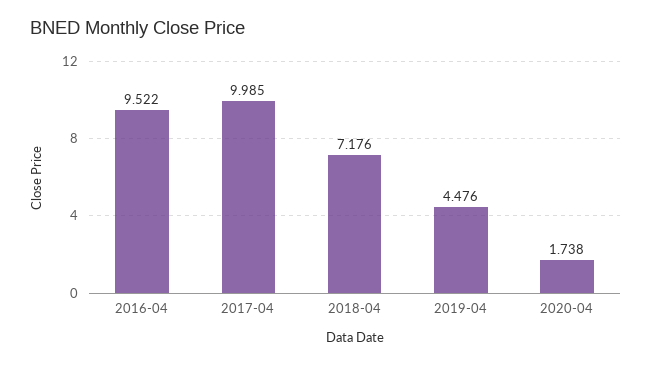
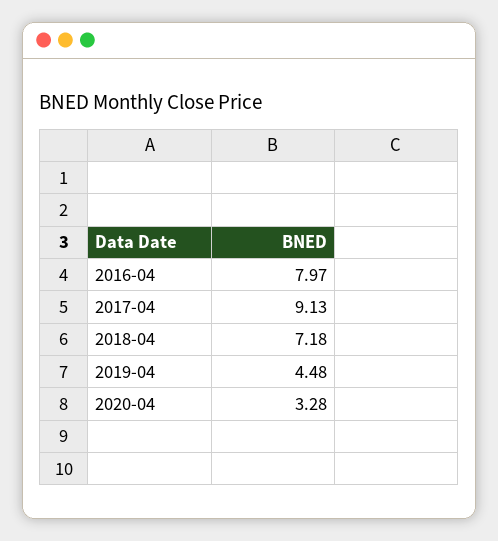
  {
-   "2016-04": 9.522,
+   "2016-04": 7.97,
-   "2017-04": 9.985,
+   "2017-04": 9.13,
    "2018-04": 7.176,
    "2019-04": 4.476,
-   "2020-04": 1.738
+   "2020-04": 3.28
  }

